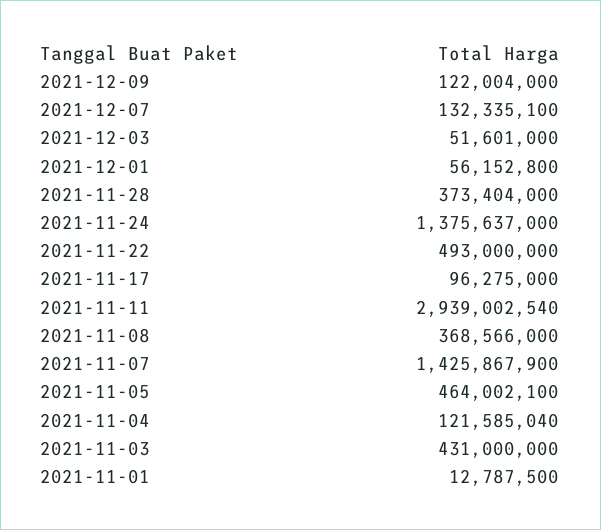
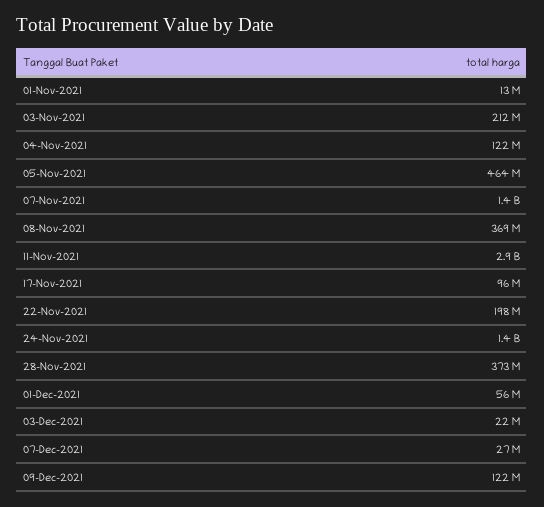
  {
    "2021-12-09": 122004000,
-   "2021-12-07": 132335100,
+   "2021-12-07": 27000000,
-   "2021-12-03": 51601000,
+   "2021-12-03": 22000000,
    "2021-12-01": 56152800,
    "2021-11-28": 373404000,
    "2021-11-24": 1375637000,
-   "2021-11-22": 493000000,
+   "2021-11-22": 198000000,
    "2021-11-17": 96275000,
    "2021-11-11": 2939002540,
    "2021-11-08": 368566000,
    "2021-11-07": 1425867900,
    "2021-11-05": 464002100,
    "2021-11-04": 121585040,
-   "2021-11-03": 431000000,
+   "2021-11-03": 212000000,
    "2021-11-01": 12787500
  }

